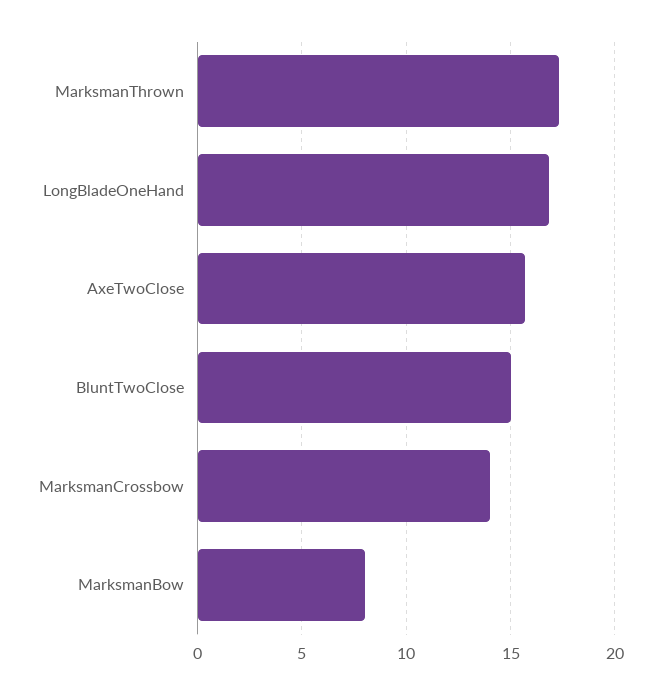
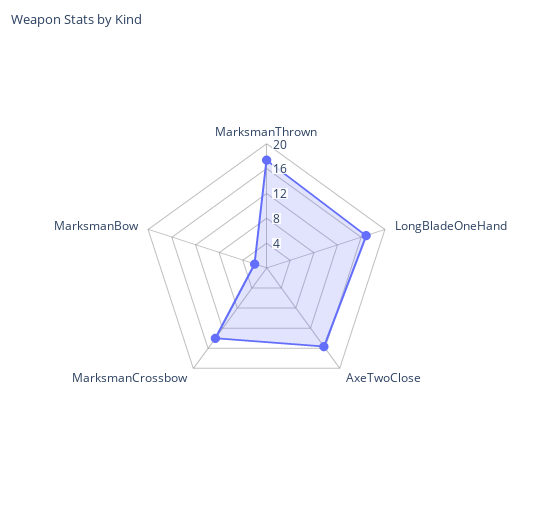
  {
    "MarksmanThrown": 17.5,
    "LongBladeOneHand": 17,
    "AxeTwoClose": 15.5,
-   "BluntTwoClose": 15,
    "MarksmanCrossbow": 14,
-   "MarksmanBow": 8
+   "MarksmanBow": 2
  }

